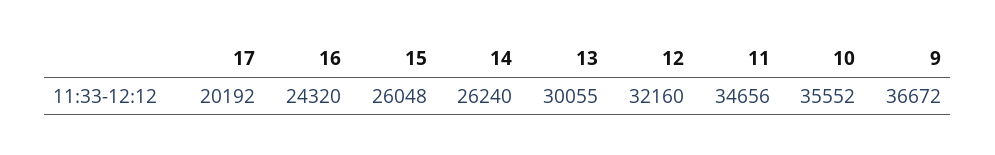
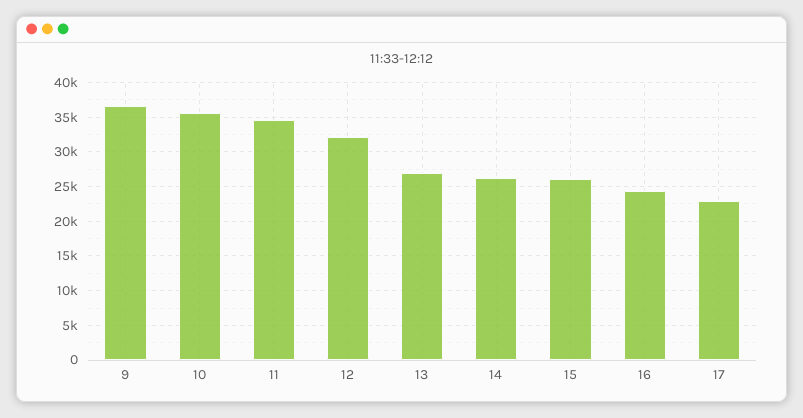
  {
-   "17": 20192,
+   "17": 23000,
    "16": 24320,
    "15": 26048,
    "14": 26240,
-   "13": 30055,
+   "13": 27000,
    "12": 32160,
    "11": 34656,
    "10": 35552,
    "9": 36672
  }

